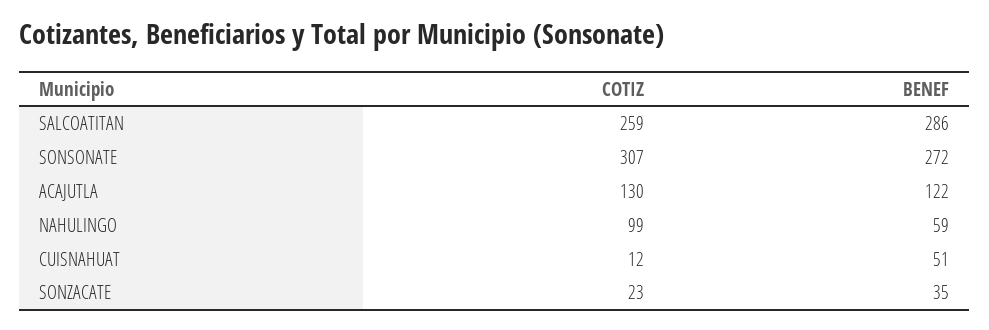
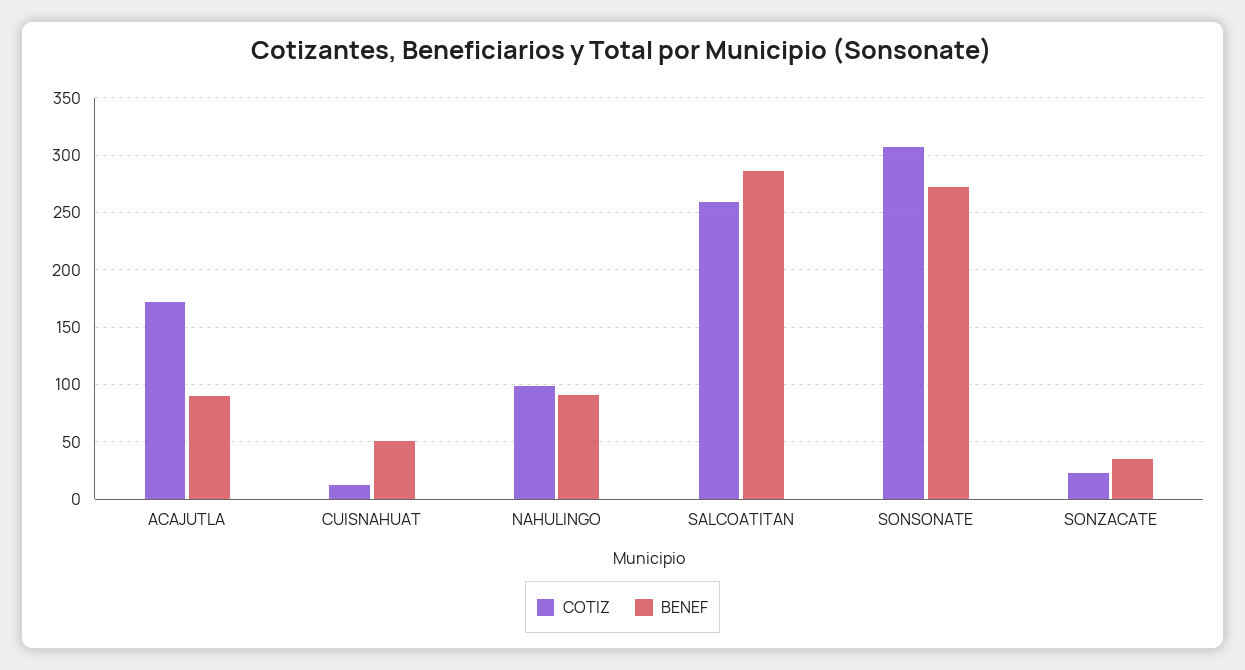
  {
    "COTIZ": {
      "SALCOATITAN": 259,
      "SONSONATE": 307,
-     "ACAJUTLA": 130,
+     "ACAJUTLA": 170,
      "NAHULINGO": 99,
      "CUISNAHUAT": 12,
      "SONZACATE": 23
    },
    "BENEF": {
      "SALCOATITAN": 286,
      "SONSONATE": 272,
-     "ACAJUTLA": 122,
+     "ACAJUTLA": 90,
-     "NAHULINGO": 59,
+     "NAHULINGO": 90,
      "CUISNAHUAT": 51,
      "SONZACATE": 35
    }
  }

